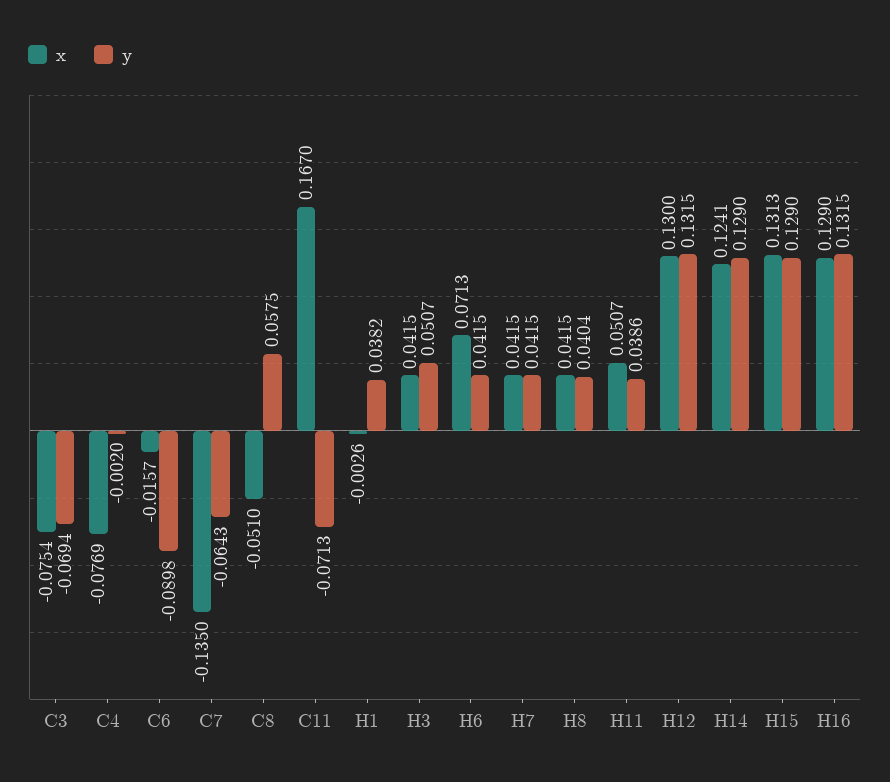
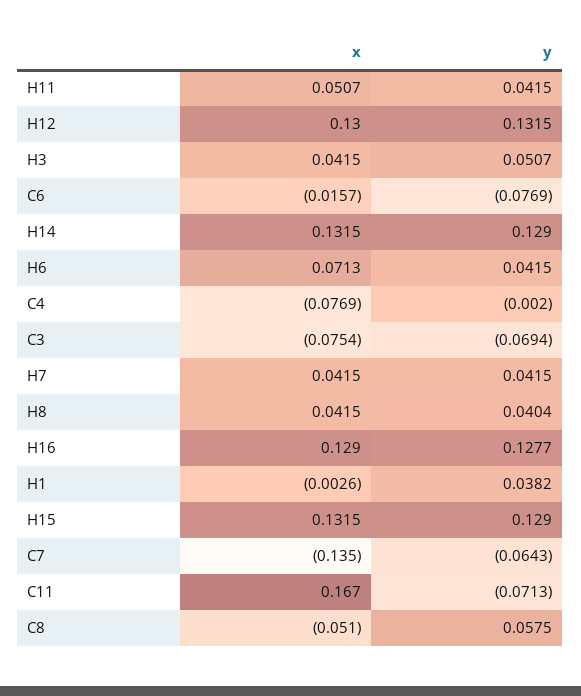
  {
    "x": {
      "C3": -0.0754,
      "C4": -0.0769,
      "C6": -0.0157,
      "C7": -0.135,
      "C8": -0.051,
      "C11": 0.167,
      "H1": -0.0026,
      "H3": 0.0415,
      "H6": 0.0713,
      "H7": 0.0415,
      "H8": 0.0415,
      "H11": 0.0507,
      "H12": 0.13,
-     "H14": 0.1241,
+     "H14": 0.1315,
-     "H15": 0.1313,
+     "H15": 0.1315,
      "H16": 0.129
    },
    "y": {
      "C3": -0.0694,
      "C4": -0.002,
-     "C6": -0.0898,
+     "C6": -0.0769,
      "C7": -0.0643,
      "C8": 0.0575,
      "C11": -0.0713,
      "H1": 0.0382,
      "H3": 0.0507,
      "H6": 0.0415,
      "H7": 0.0415,
      "H8": 0.0404,
-     "H11": 0.0386,
+     "H11": 0.0415,
      "H12": 0.1315,
      "H14": 0.129,
      "H15": 0.129,
-     "H16": 0.1315
+     "H16": 0.1277
    }
  }

